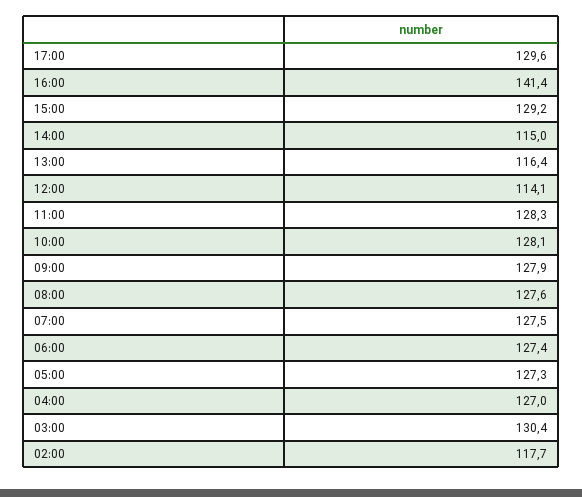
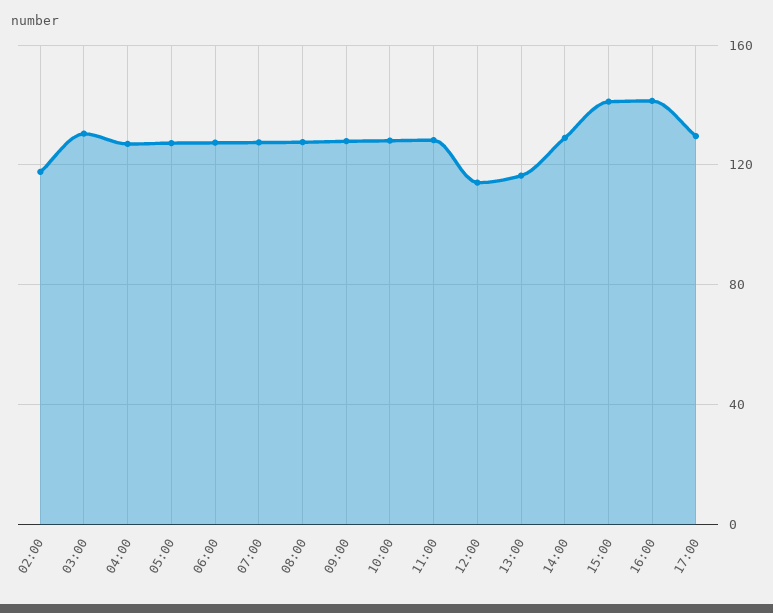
  {
    "17:00": 129.6,
    "16:00": 141.4,
-   "15:00": 129.2,
+   "15:00": 140,
-   "14:00": 115,
+   "14:00": 130,
    "13:00": 116.4,
    "12:00": 114.1,
    "11:00": 128.3,
    "10:00": 128.1,
    "09:00": 127.9,
    "08:00": 127.6,
    "07:00": 127.5,
    "06:00": 127.4,
    "05:00": 127.3,
    "04:00": 127,
    "03:00": 130.4,
    "02:00": 117.7
  }

